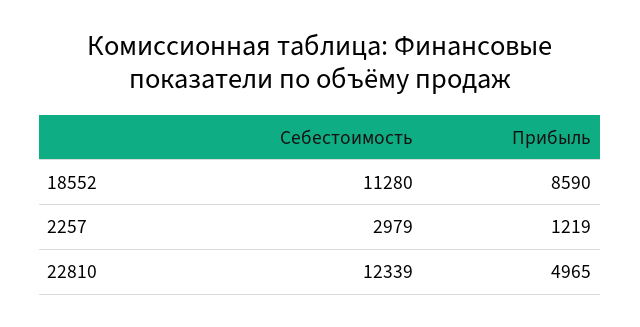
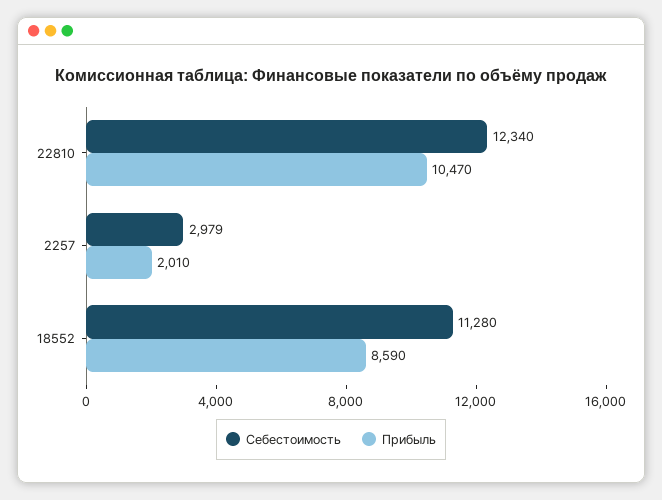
  {
    "Себестоимость": {
      "18552": 11280,
      "2257": 2979,
-     "22810": 12339
+     "22810": 12340
    },
    "Прибыль": {
      "18552": 8590,
-     "2257": 1219,
+     "2257": 2010,
-     "22810": 4965
+     "22810": 10470
    }
  }

